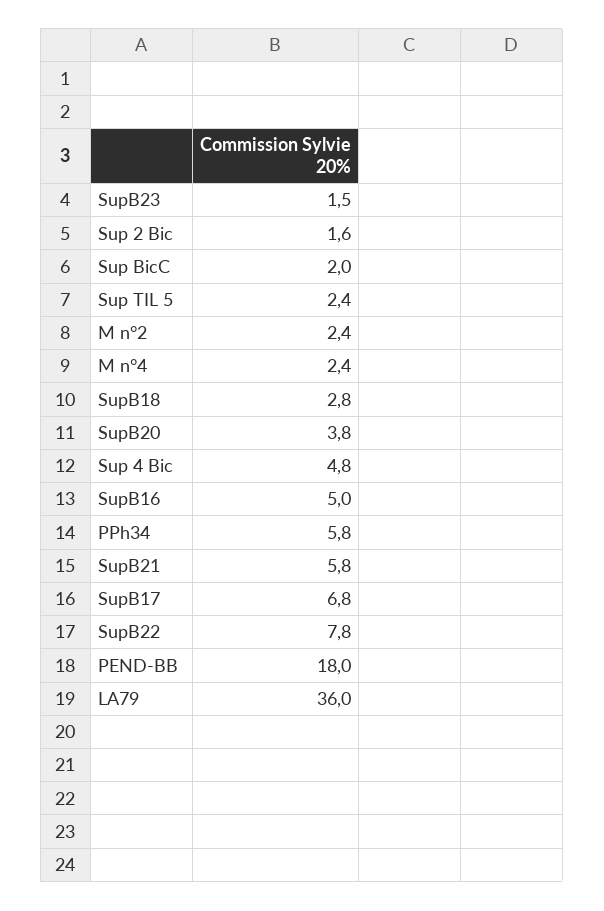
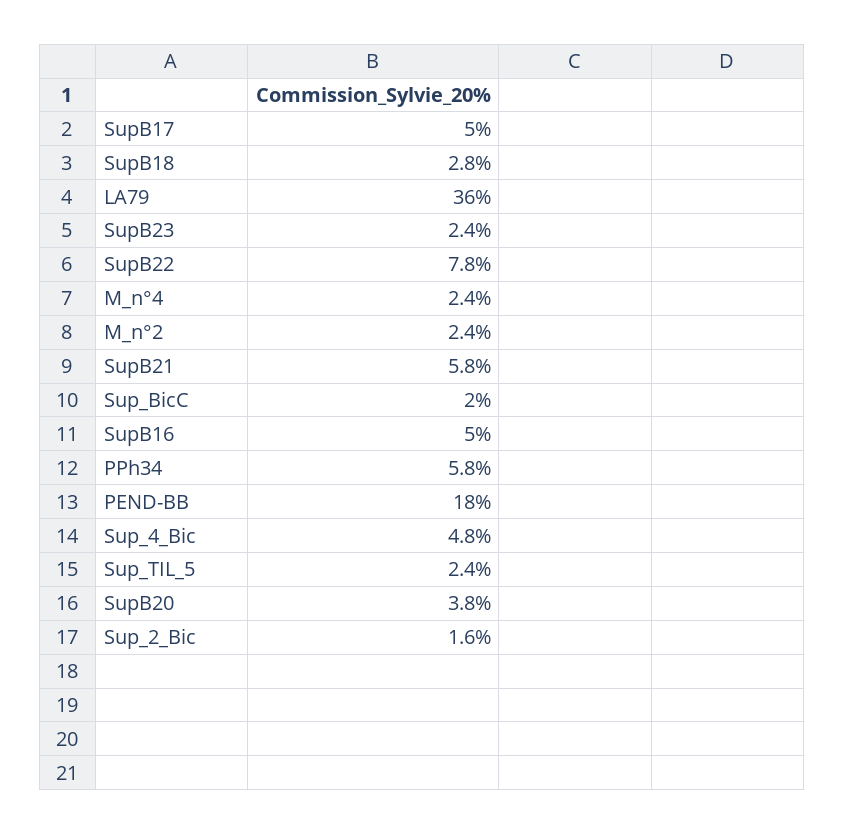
  {
-   "SupB23": 1.5,
+   "SupB23": 2.4,
    "Sup 2 Bic": 1.6,
    "Sup BicC": 2,
    "Sup TIL 5": 2.4,
    "M n°2": 2.4,
    "M n°4": 2.4,
    "SupB18": 2.8,
    "SupB20": 3.8,
    "Sup 4 Bic": 4.8,
    "SupB16": 5,
    "PPh34": 5.8,
    "SupB21": 5.8,
-   "SupB17": 6.8,
+   "SupB17": 5,
    "SupB22": 7.8,
    "PEND-BB": 18,
    "LA79": 36
  }

